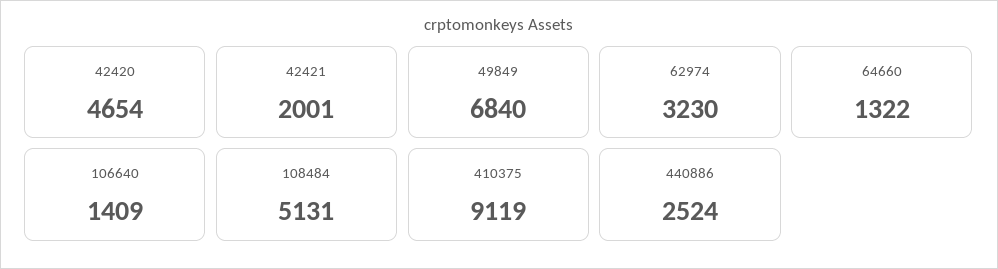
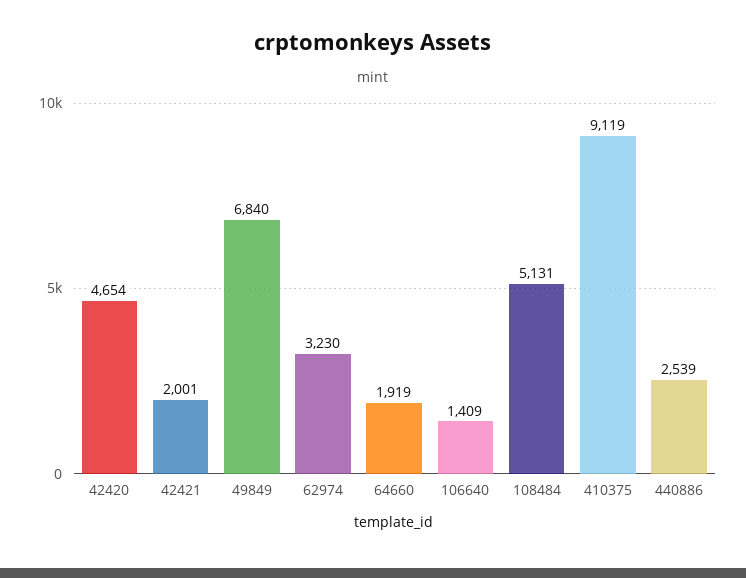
  {
    "42420": 4654,
    "42421": 2001,
    "49849": 6840,
    "62974": 3230,
-   "64660": 1322,
+   "64660": 1919,
    "106640": 1409,
    "108484": 5131,
    "410375": 9119,
-   "440886": 2524
+   "440886": 2539
  }

